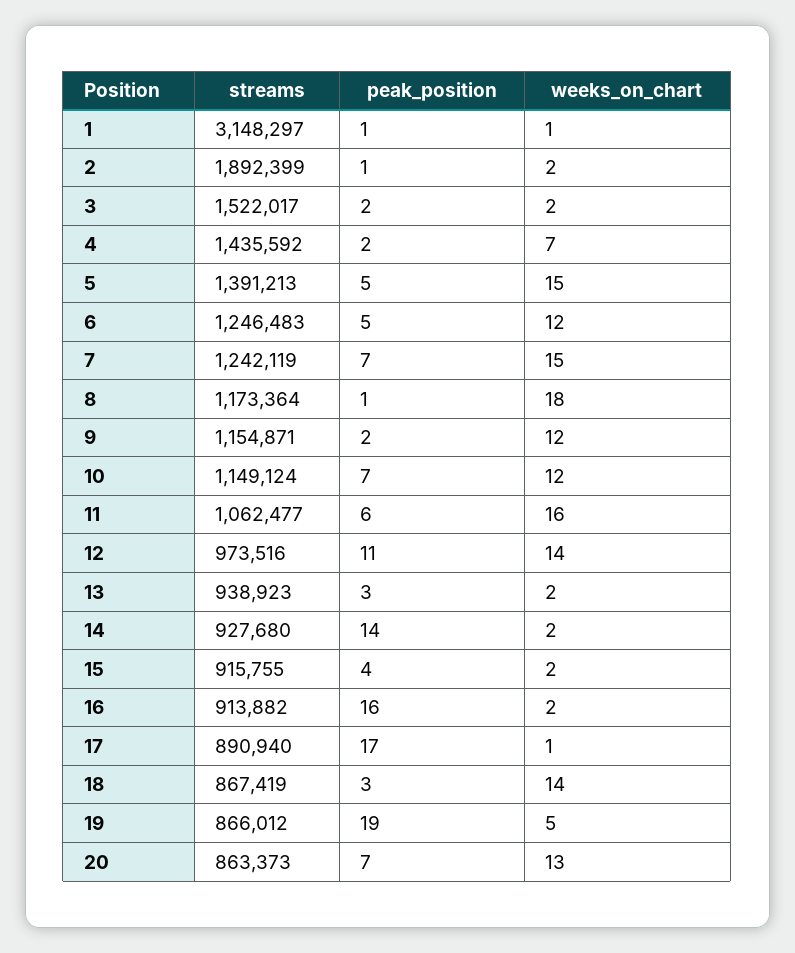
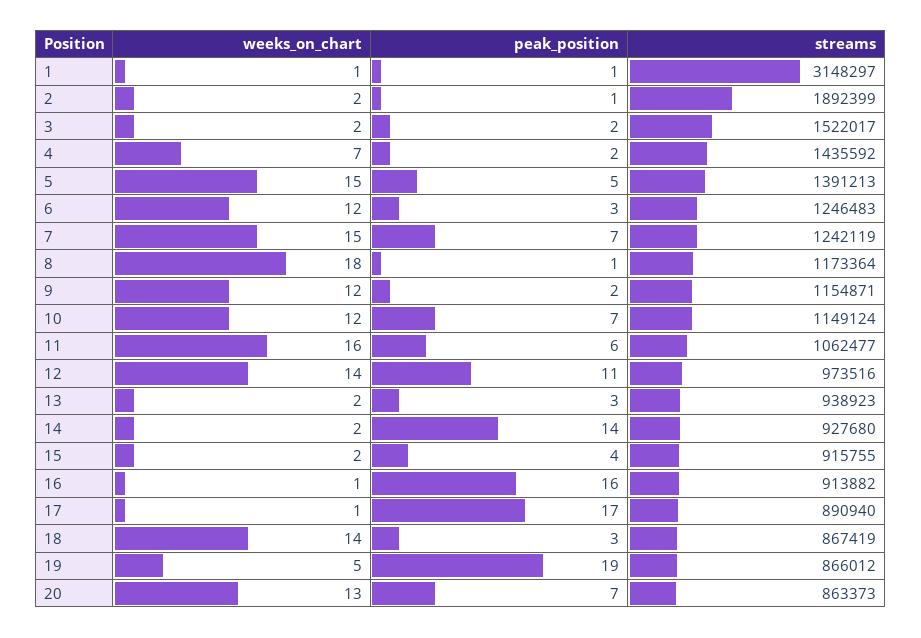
  {
    "streams": {
      "1": 3148297,
      "2": 1892399,
      "3": 1522017,
      "4": 1435592,
      "5": 1391213,
      "6": 1246483,
      "7": 1242119,
      "8": 1173364,
      "9": 1154871,
      "10": 1149124,
      "11": 1062477,
      "12": 973516,
      "13": 938923,
      "14": 927680,
      "15": 915755,
      "16": 913882,
      "17": 890940,
      "18": 867419,
      "19": 866012,
      "20": 863373
    },
    "peak_position": {
      "1": 1,
      "2": 1,
      "3": 2,
      "4": 2,
      "5": 5,
-     "6": 5,
+     "6": 3,
      "7": 7,
      "8": 1,
      "9": 2,
      "10": 7,
      "11": 6,
      "12": 11,
      "13": 3,
      "14": 14,
      "15": 4,
      "16": 16,
      "17": 17,
      "18": 3,
      "19": 19,
      "20": 7
    },
    "weeks_on_chart": {
      "1": 1,
      "2": 2,
      "3": 2,
      "4": 7,
      "5": 15,
      "6": 12,
      "7": 15,
      "8": 18,
      "9": 12,
      "10": 12,
      "11": 16,
      "12": 14,
      "13": 2,
      "14": 2,
      "15": 2,
-     "16": 2,
+     "16": 1,
      "17": 1,
      "18": 14,
      "19": 5,
      "20": 13
    }
  }

